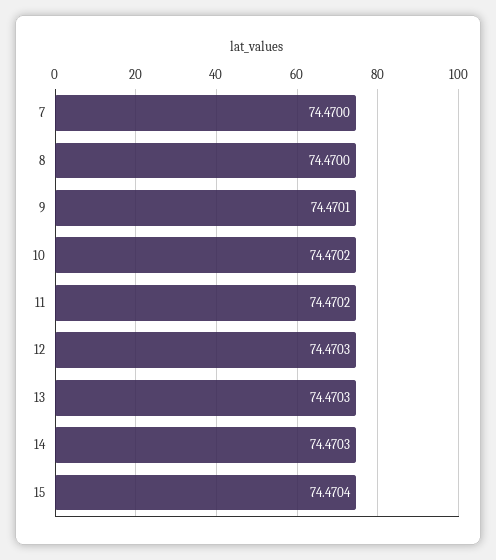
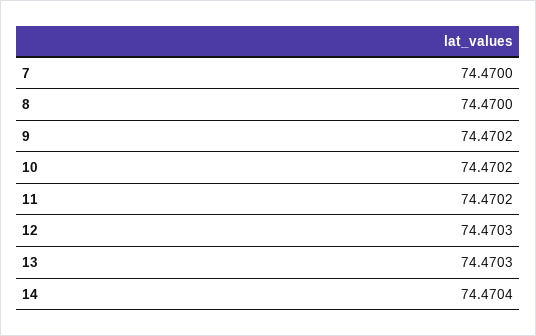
  {
    "7": 74.47,
    "8": 74.47,
-   "9": 74.4701,
+   "9": 74.4702,
    "10": 74.4702,
    "11": 74.4702,
    "12": 74.4703,
    "13": 74.4703,
-   "14": 74.4703,
+   "14": 74.4704
-   "15": 74.4704
  }

